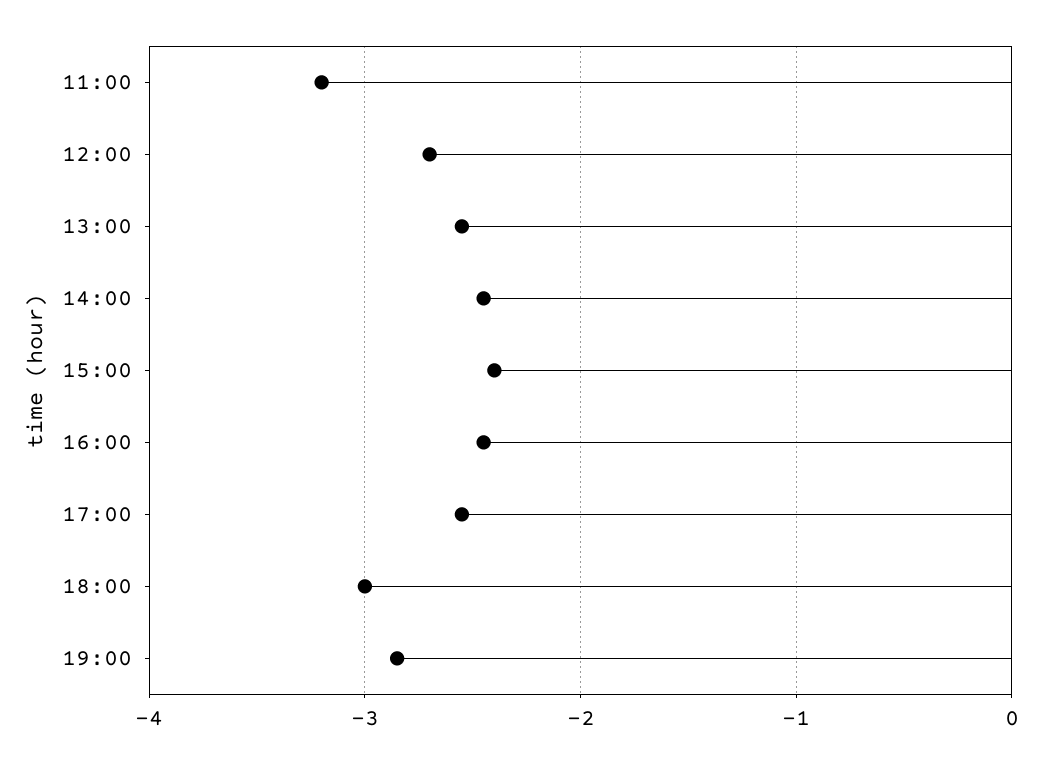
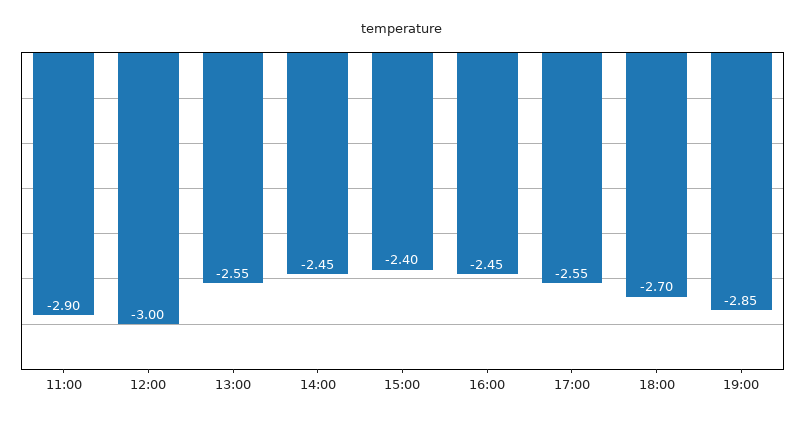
  {
-   "11:00": -3.2,
+   "11:00": -2.9,
-   "12:00": -2.7,
+   "12:00": -3,
    "13:00": -2.55,
    "14:00": -2.45,
    "15:00": -2.4,
    "16:00": -2.45,
    "17:00": -2.55,
-   "18:00": -3,
+   "18:00": -2.7,
    "19:00": -2.85
  }

